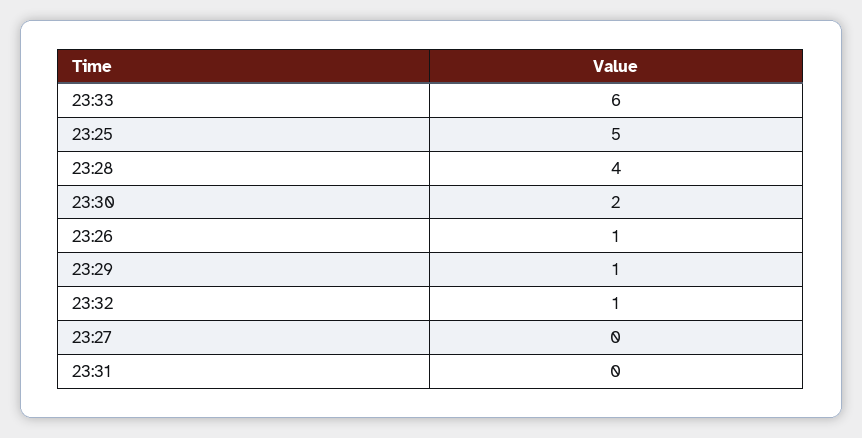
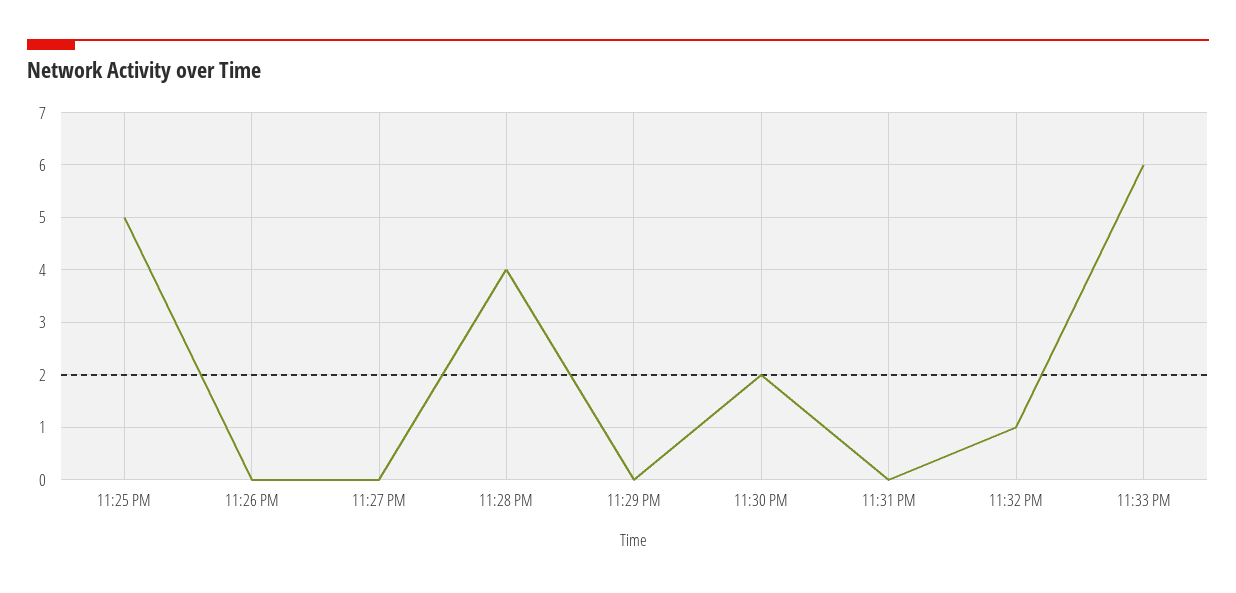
  {
    "23:33": 6,
    "23:25": 5,
    "23:28": 4,
    "23:30": 2,
-   "23:26": 1,
+   "23:26": 0,
-   "23:29": 1,
+   "23:29": 0,
    "23:32": 1,
    "23:27": 0,
    "23:31": 0
  }

